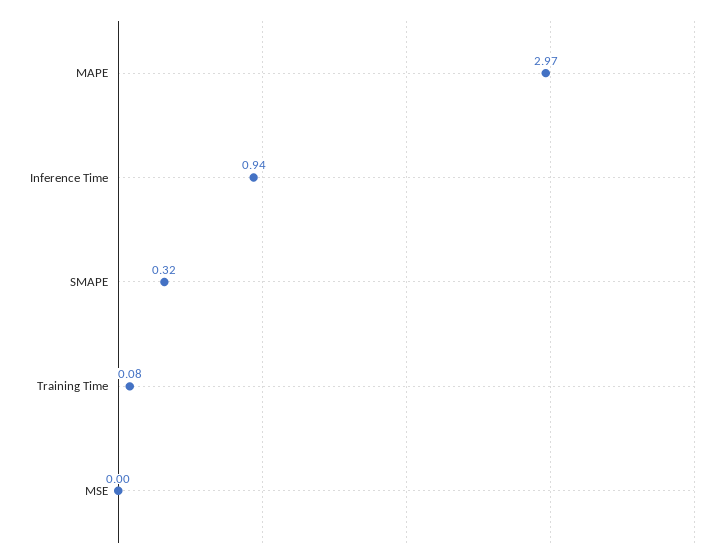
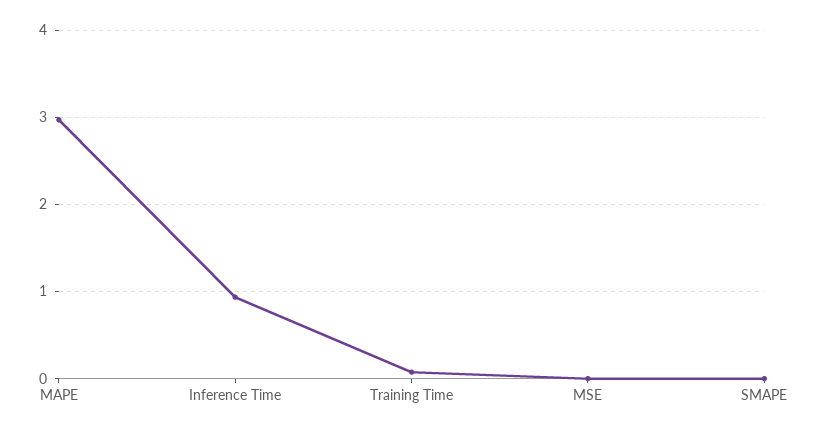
  {
    "MAPE": 2.97,
    "Inference Time": 0.94,
-   "SMAPE": 0.32,
+   "SMAPE": 0,
    "Training Time": 0.08,
    "MSE": 0
  }

